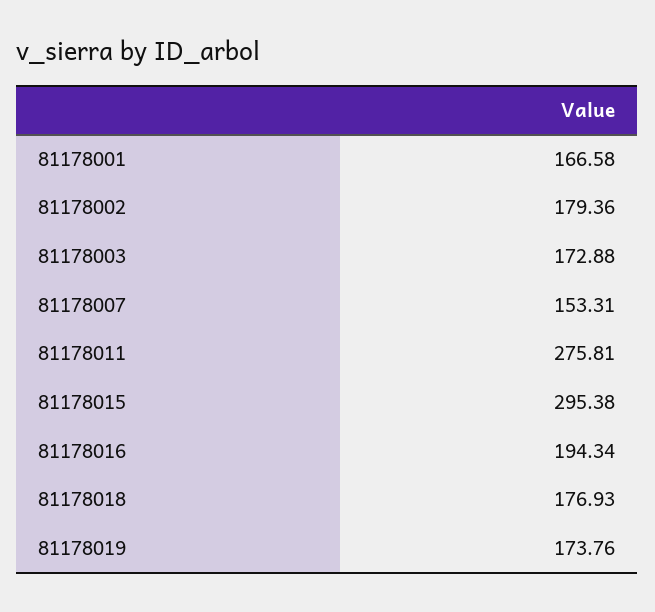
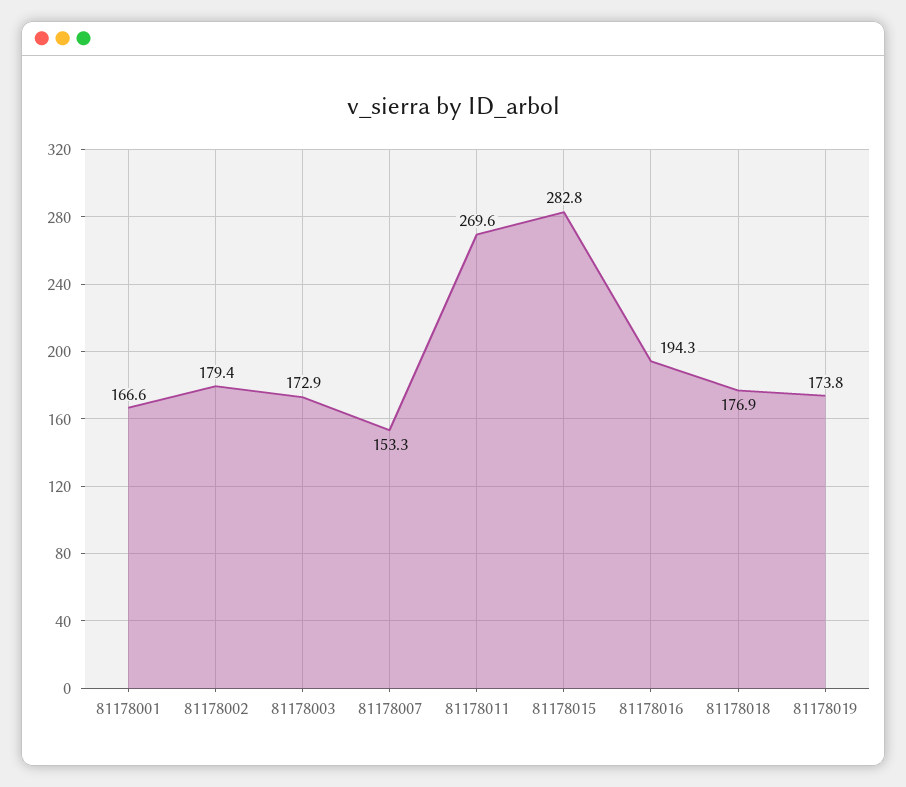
  {
    "81178001": 166.58,
    "81178002": 179.36,
    "81178003": 172.88,
    "81178007": 153.31,
-   "81178011": 275.81,
+   "81178011": 269.6,
-   "81178015": 295.38,
+   "81178015": 282.8,
    "81178016": 194.34,
    "81178018": 176.93,
    "81178019": 173.76
  }

